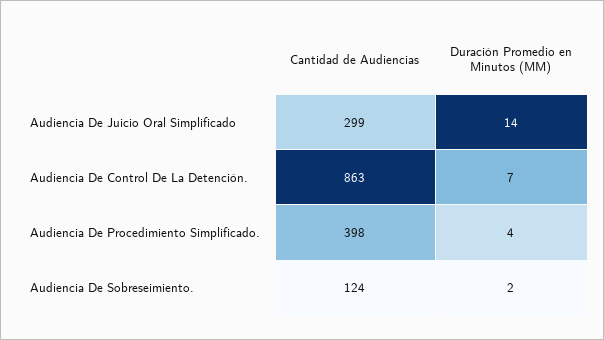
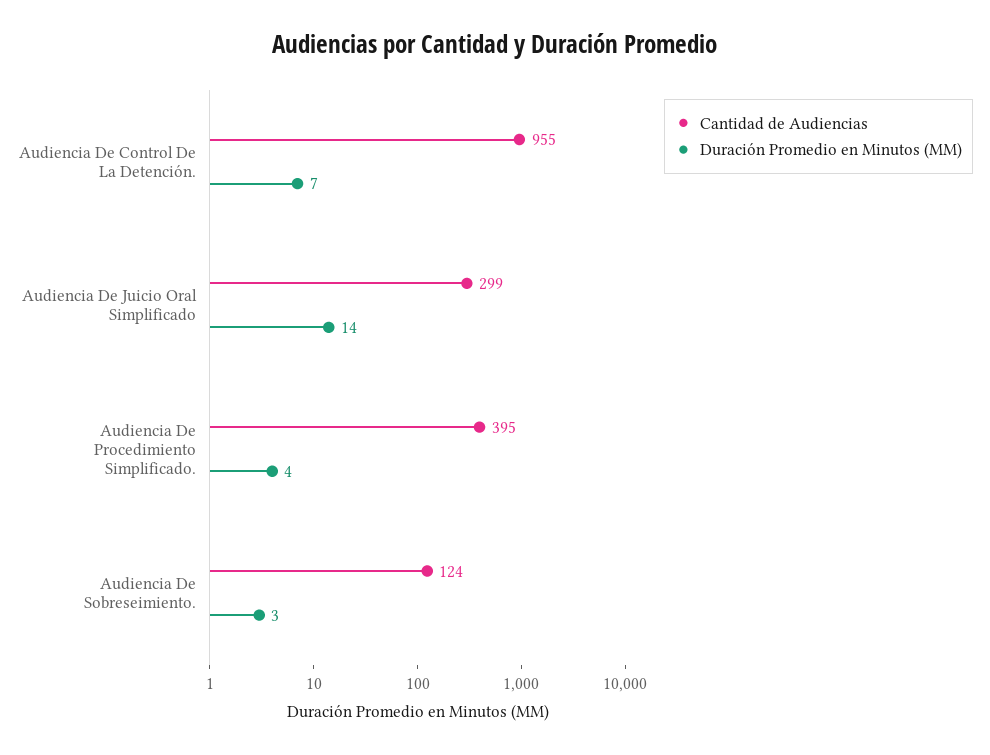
  {
    "Cantidad de Audiencias": {
      "Audiencia De Juicio Oral Simplificado": 299,
-     "Audiencia De Control De La Detención.": 863,
+     "Audiencia De Control De La Detención.": 955,
-     "Audiencia De Procedimiento Simplificado.": 398,
+     "Audiencia De Procedimiento Simplificado.": 395,
      "Audiencia De Sobreseimiento.": 124
    },
    "Duración Promedio en Minutos (MM)": {
      "Audiencia De Juicio Oral Simplificado": 14,
      "Audiencia De Control De La Detención.": 7,
      "Audiencia De Procedimiento Simplificado.": 4,
-     "Audiencia De Sobreseimiento.": 2
+     "Audiencia De Sobreseimiento.": 3
    }
  }

